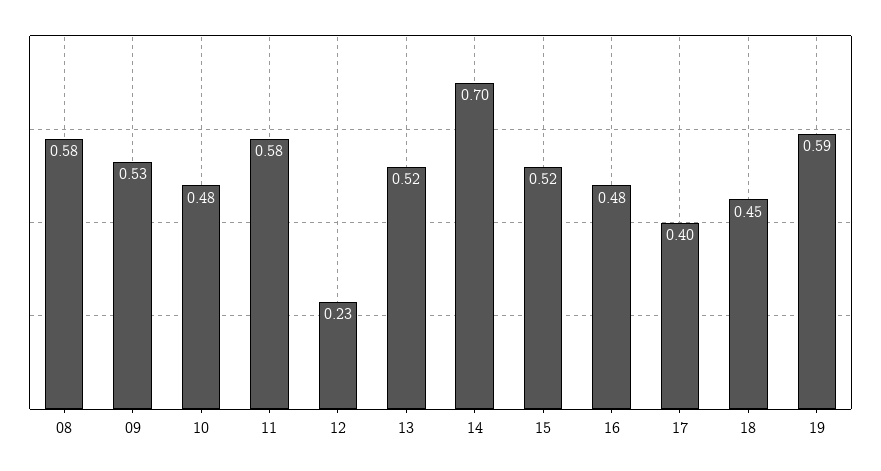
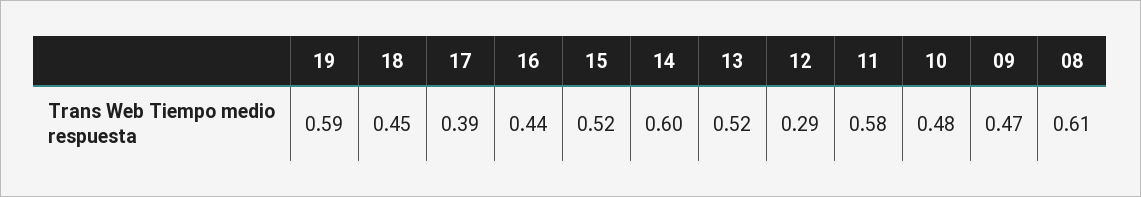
  {
-   "08": 0.58,
+   "08": 0.61,
-   "09": 0.53,
+   "09": 0.47,
    "10": 0.48,
    "11": 0.58,
-   "12": 0.23,
+   "12": 0.29,
    "13": 0.52,
-   "14": 0.7,
+   "14": 0.6,
    "15": 0.52,
-   "16": 0.48,
+   "16": 0.44,
-   "17": 0.4,
+   "17": 0.39,
    "18": 0.45,
    "19": 0.59
  }

